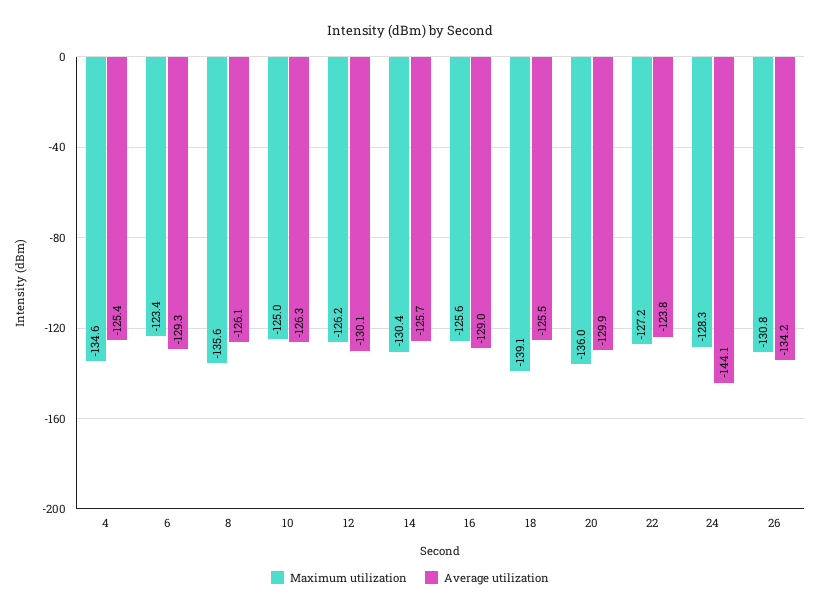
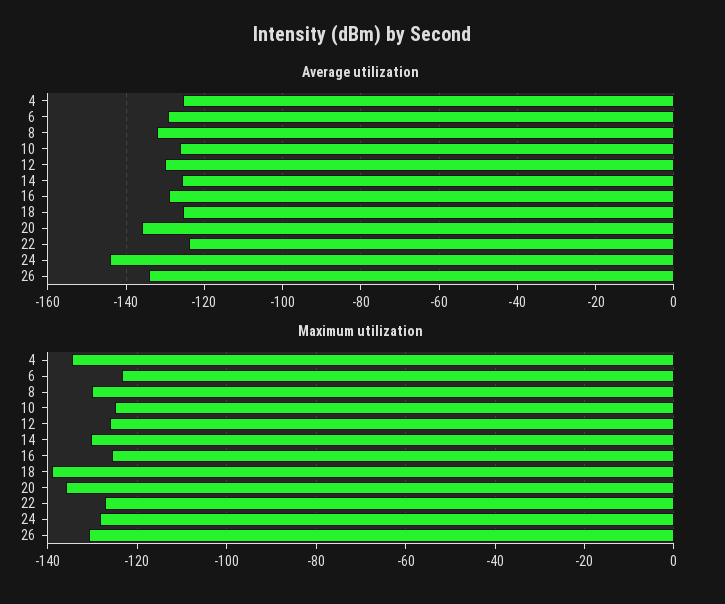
  {
    "Maximum utilization": {
      "4": -134.6,
      "6": -123.4,
-     "8": -135.6,
+     "8": -130,
      "10": -125,
      "12": -126.2,
      "14": -130.4,
      "16": -125.6,
      "18": -139.1,
      "20": -136,
      "22": -127.2,
      "24": -128.3,
      "26": -130.8
    },
    "Average utilization": {
      "4": -125.4,
      "6": -129.3,
-     "8": -126.1,
+     "8": -132,
      "10": -126.3,
      "12": -130.1,
      "14": -125.7,
      "16": -129,
      "18": -125.5,
-     "20": -129.9,
+     "20": -136,
      "22": -123.8,
      "24": -144.1,
      "26": -134.2
    }
  }

